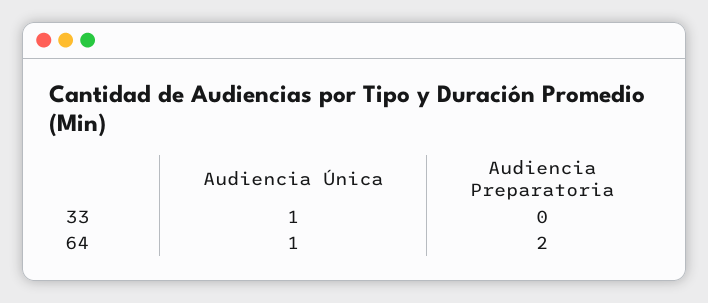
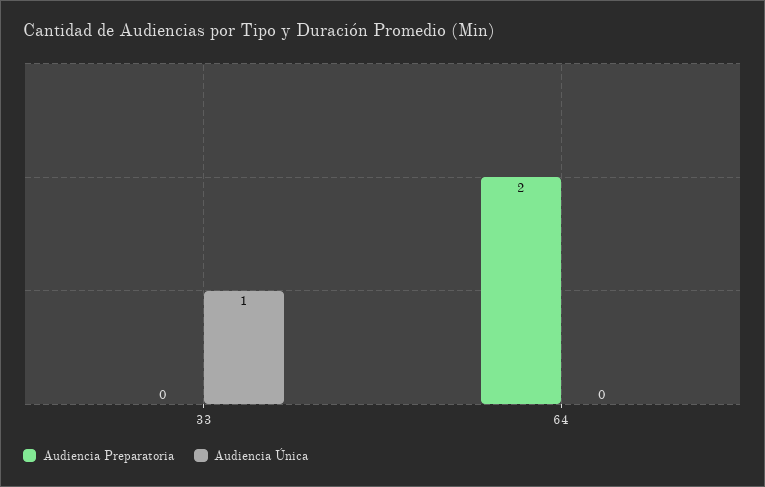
  {
    "Audiencia Única": {
      "33": 1,
-     "64": 1
+     "64": 0
    },
    "Audiencia Preparatoria": {
      "33": 0,
      "64": 2
    }
  }

